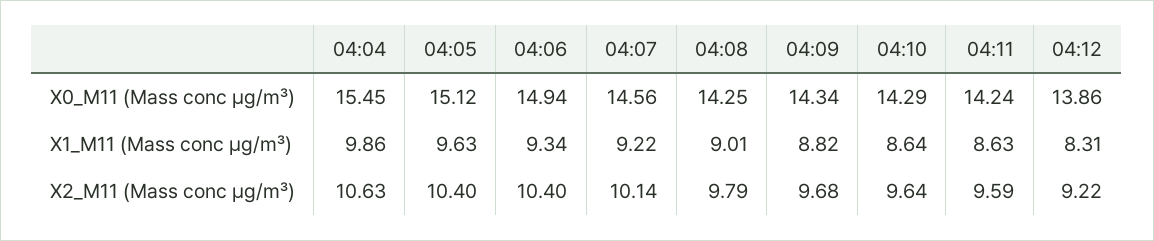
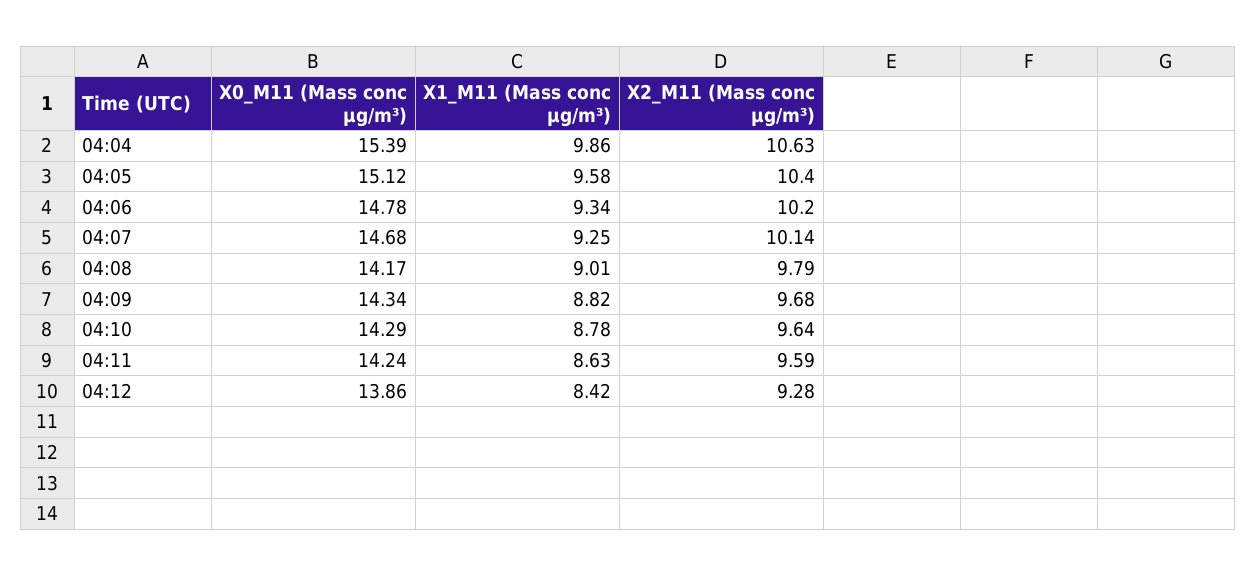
  {
    "04:04": {
-     "X0_M11 (Mass conc μg/m³)": 15.45,
+     "X0_M11 (Mass conc μg/m³)": 15.39,
      "X1_M11 (Mass conc μg/m³)": 9.86,
      "X2_M11 (Mass conc μg/m³)": 10.63
    },
    "04:05": {
      "X0_M11 (Mass conc μg/m³)": 15.12,
-     "X1_M11 (Mass conc μg/m³)": 9.63,
+     "X1_M11 (Mass conc μg/m³)": 9.58,
      "X2_M11 (Mass conc μg/m³)": 10.4
    },
    "04:06": {
-     "X0_M11 (Mass conc μg/m³)": 14.94,
+     "X0_M11 (Mass conc μg/m³)": 14.78,
      "X1_M11 (Mass conc μg/m³)": 9.34,
-     "X2_M11 (Mass conc μg/m³)": 10.4
+     "X2_M11 (Mass conc μg/m³)": 10.2
    },
    "04:07": {
-     "X0_M11 (Mass conc μg/m³)": 14.56,
+     "X0_M11 (Mass conc μg/m³)": 14.68,
-     "X1_M11 (Mass conc μg/m³)": 9.22,
+     "X1_M11 (Mass conc μg/m³)": 9.25,
      "X2_M11 (Mass conc μg/m³)": 10.14
    },
    "04:08": {
-     "X0_M11 (Mass conc μg/m³)": 14.25,
+     "X0_M11 (Mass conc μg/m³)": 14.17,
      "X1_M11 (Mass conc μg/m³)": 9.01,
      "X2_M11 (Mass conc μg/m³)": 9.79
    },
    "04:09": {
      "X0_M11 (Mass conc μg/m³)": 14.34,
      "X1_M11 (Mass conc μg/m³)": 8.82,
      "X2_M11 (Mass conc μg/m³)": 9.68
    },
    "04:10": {
      "X0_M11 (Mass conc μg/m³)": 14.29,
-     "X1_M11 (Mass conc μg/m³)": 8.64,
+     "X1_M11 (Mass conc μg/m³)": 8.78,
      "X2_M11 (Mass conc μg/m³)": 9.64
    },
    "04:11": {
      "X0_M11 (Mass conc μg/m³)": 14.24,
      "X1_M11 (Mass conc μg/m³)": 8.63,
      "X2_M11 (Mass conc μg/m³)": 9.59
    },
    "04:12": {
      "X0_M11 (Mass conc μg/m³)": 13.86,
-     "X1_M11 (Mass conc μg/m³)": 8.31,
+     "X1_M11 (Mass conc μg/m³)": 8.42,
-     "X2_M11 (Mass conc μg/m³)": 9.22
+     "X2_M11 (Mass conc μg/m³)": 9.28
    }
  }

